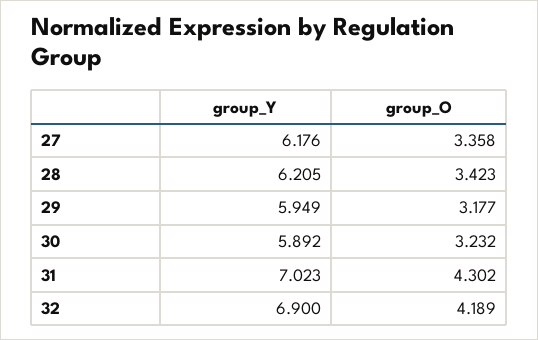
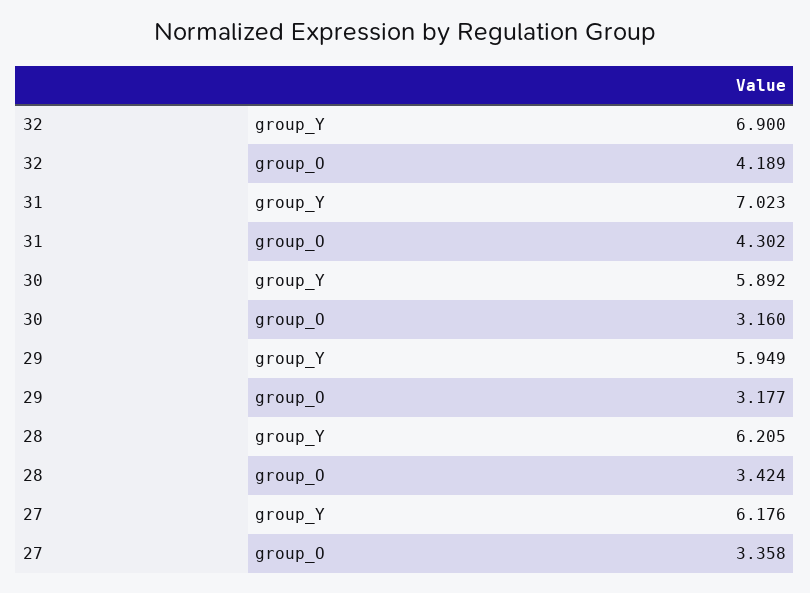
  {
    "group_Y": {
      "27": 6.176,
      "28": 6.205,
      "29": 5.949,
      "30": 5.892,
      "31": 7.023,
      "32": 6.9
    },
    "group_O": {
      "27": 3.358,
-     "28": 3.423,
+     "28": 3.424,
      "29": 3.177,
-     "30": 3.232,
+     "30": 3.16,
      "31": 4.302,
      "32": 4.189
    }
  }

